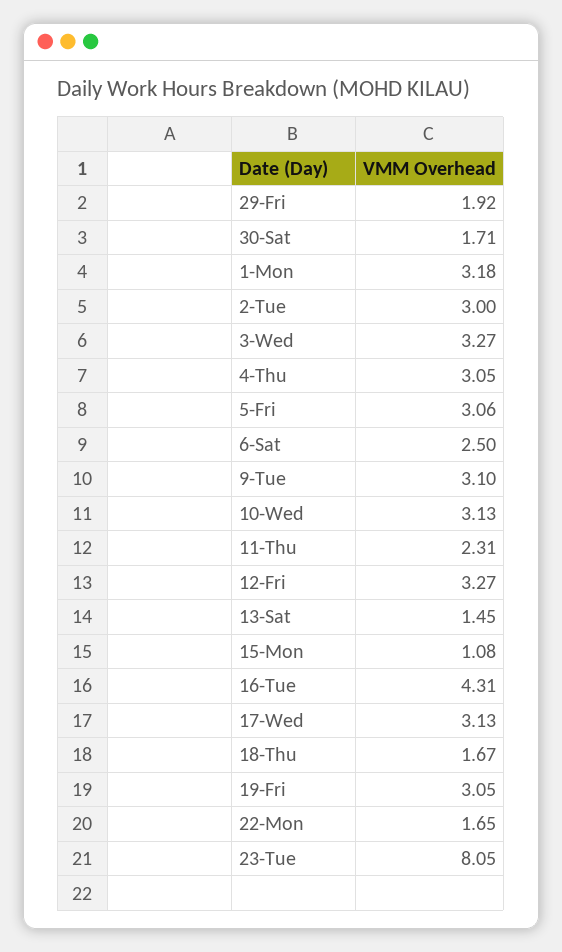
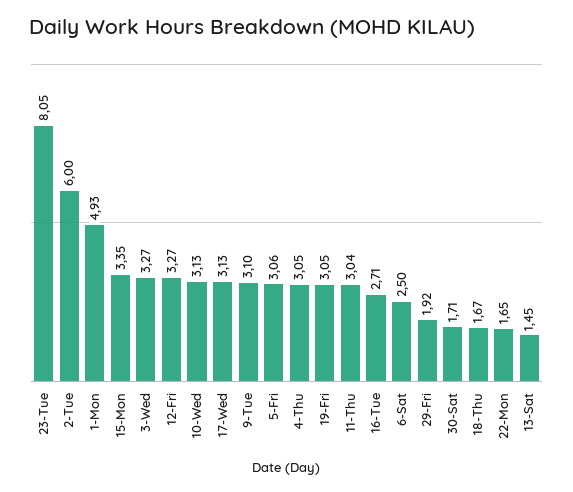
  {
    "29-Fri": 1.92,
    "30-Sat": 1.71,
-   "1-Mon": 3.18,
+   "1-Mon": 4.93,
-   "2-Tue": 3,
+   "2-Tue": 6,
    "3-Wed": 3.27,
    "4-Thu": 3.05,
    "5-Fri": 3.06,
    "6-Sat": 2.5,
    "9-Tue": 3.1,
    "10-Wed": 3.13,
-   "11-Thu": 2.31,
+   "11-Thu": 3.04,
    "12-Fri": 3.27,
    "13-Sat": 1.45,
-   "15-Mon": 1.08,
+   "15-Mon": 3.35,
-   "16-Tue": 4.31,
+   "16-Tue": 2.71,
    "17-Wed": 3.13,
    "18-Thu": 1.67,
    "19-Fri": 3.05,
    "22-Mon": 1.65,
    "23-Tue": 8.05
  }

